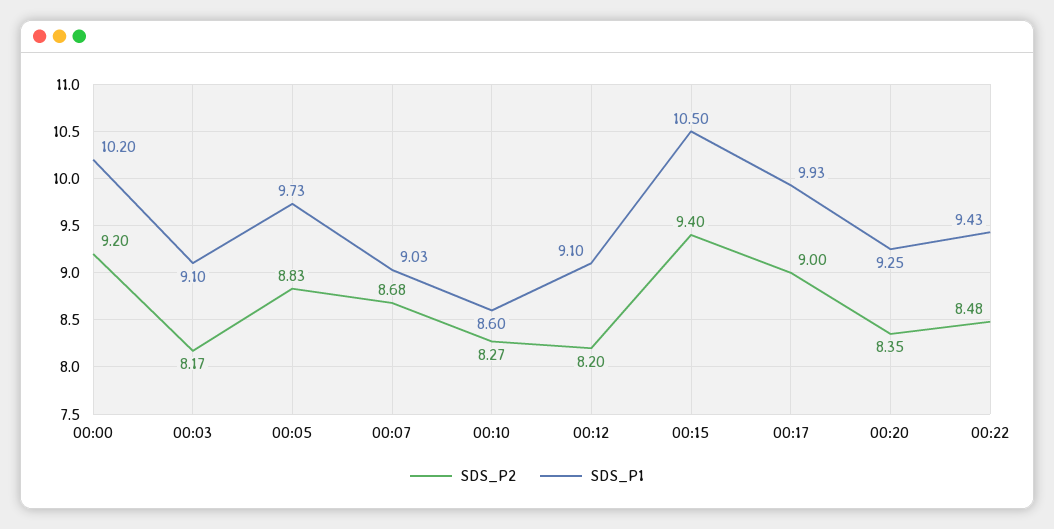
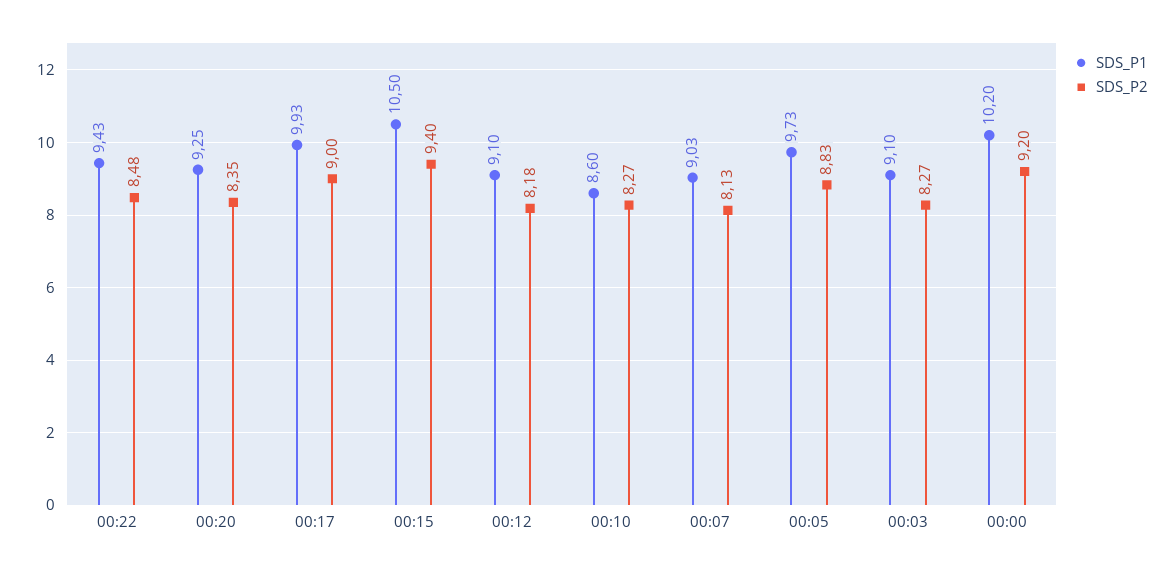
  {
    "SDS_P2": {
      "00:00": 9.2,
-     "00:03": 8.17,
+     "00:03": 8.27,
      "00:05": 8.83,
-     "00:07": 8.68,
+     "00:07": 8.13,
      "00:10": 8.27,
-     "00:12": 8.2,
+     "00:12": 8.18,
      "00:15": 9.4,
      "00:17": 9,
      "00:20": 8.35,
      "00:22": 8.48
    },
    "SDS_P1": {
      "00:00": 10.2,
      "00:03": 9.1,
      "00:05": 9.73,
      "00:07": 9.03,
      "00:10": 8.6,
      "00:12": 9.1,
      "00:15": 10.5,
      "00:17": 9.93,
      "00:20": 9.25,
      "00:22": 9.43
    }
  }

